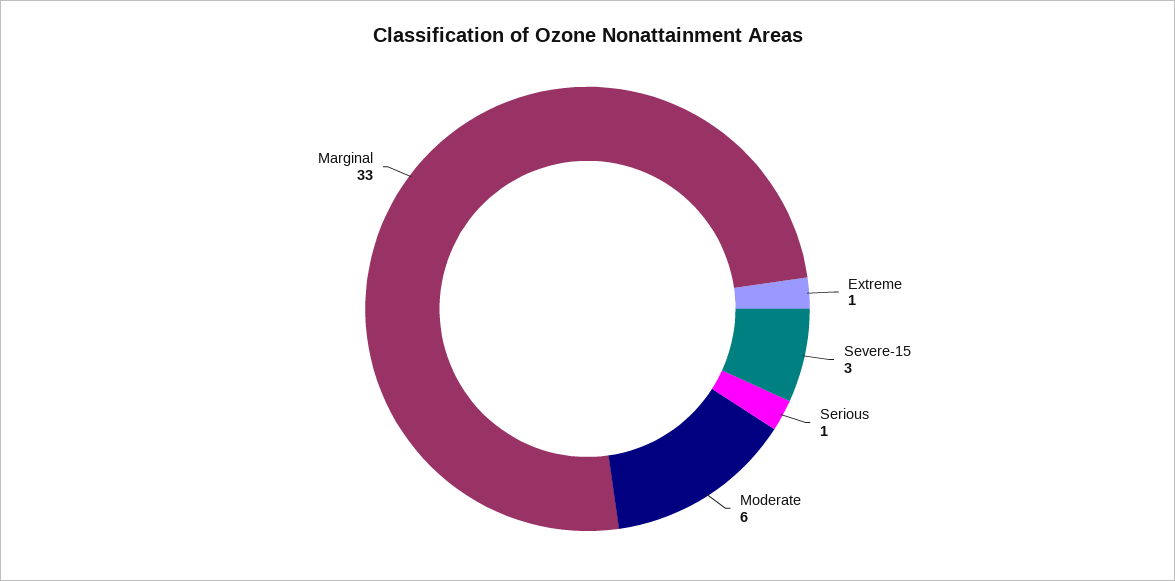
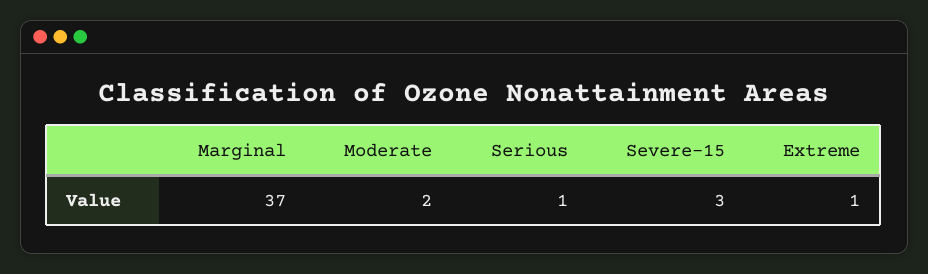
  {
    "Extreme": 1,
    "Severe-15": 3,
    "Serious": 1,
-   "Moderate": 6,
+   "Moderate": 2,
-   "Marginal": 33
+   "Marginal": 37
  }

